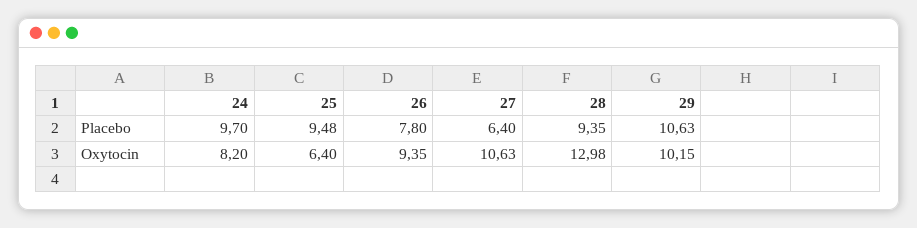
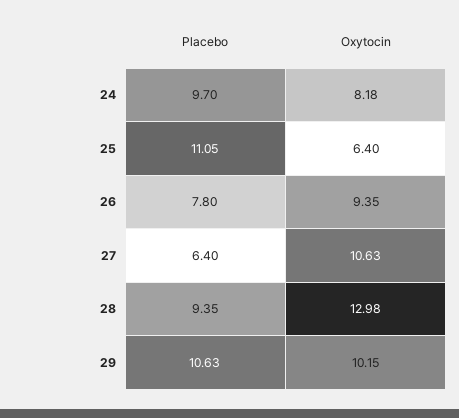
  {
    "24": {
      "Placebo": 9.7,
-     "Oxytocin": 8.2
+     "Oxytocin": 8.18
    },
    "25": {
-     "Placebo": 9.48,
+     "Placebo": 11.05,
      "Oxytocin": 6.4
    },
    "26": {
      "Placebo": 7.8,
      "Oxytocin": 9.35
    },
    "27": {
      "Placebo": 6.4,
      "Oxytocin": 10.63
    },
    "28": {
      "Placebo": 9.35,
      "Oxytocin": 12.98
    },
    "29": {
      "Placebo": 10.63,
      "Oxytocin": 10.15
    }
  }

